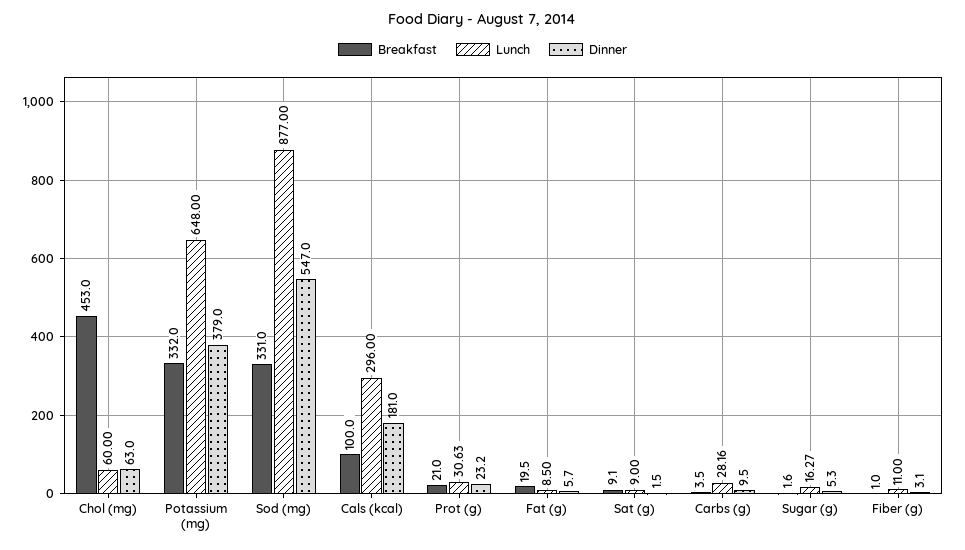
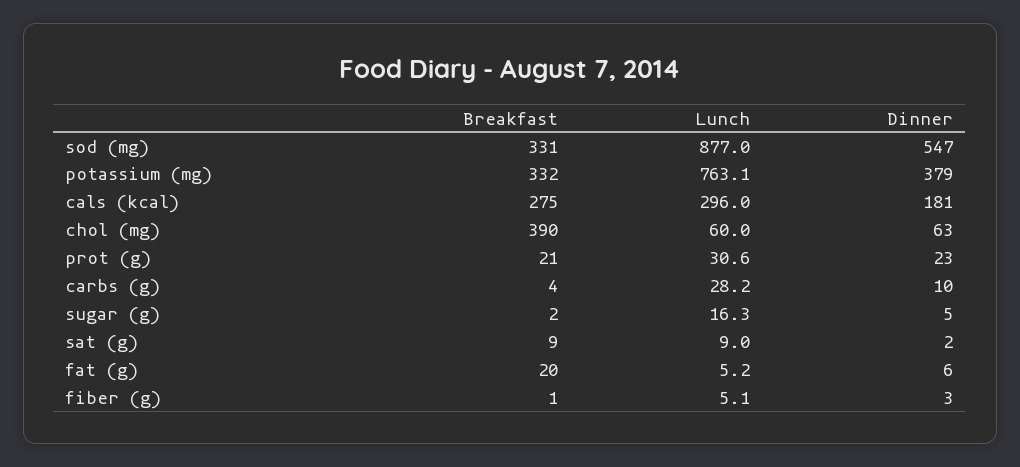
  {
    "Breakfast": {
-     "Chol (mg)": 453,
+     "Chol (mg)": 390,
      "Potassium (mg)": 332,
      "Sod (mg)": 331,
-     "Cals (kcal)": 100,
+     "Cals (kcal)": 275,
      "Prot (g)": 21,
      "Fat (g)": 19.5,
      "Sat (g)": 9.1,
      "Carbs (g)": 3.5,
      "Sugar (g)": 1.6,
      "Fiber (g)": 1
    },
    "Lunch": {
      "Chol (mg)": 60,
-     "Potassium (mg)": 648,
+     "Potassium (mg)": 763.1,
      "Sod (mg)": 877,
      "Cals (kcal)": 296,
      "Prot (g)": 30.63,
-     "Fat (g)": 8.5,
+     "Fat (g)": 5.2,
      "Sat (g)": 9,
      "Carbs (g)": 28.16,
      "Sugar (g)": 16.27,
-     "Fiber (g)": 11
+     "Fiber (g)": 5.1
    },
    "Dinner": {
      "Chol (mg)": 63,
      "Potassium (mg)": 379,
      "Sod (mg)": 547,
      "Cals (kcal)": 181,
      "Prot (g)": 23.2,
      "Fat (g)": 5.7,
      "Sat (g)": 1.5,
      "Carbs (g)": 9.5,
      "Sugar (g)": 5.3,
      "Fiber (g)": 3.1
    }
  }

